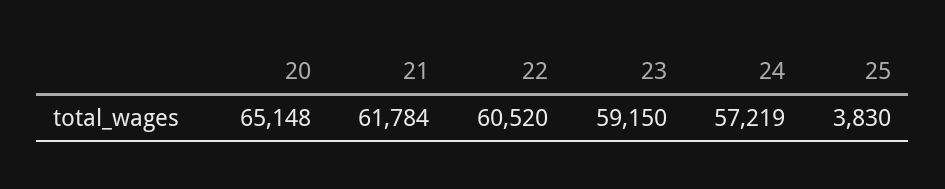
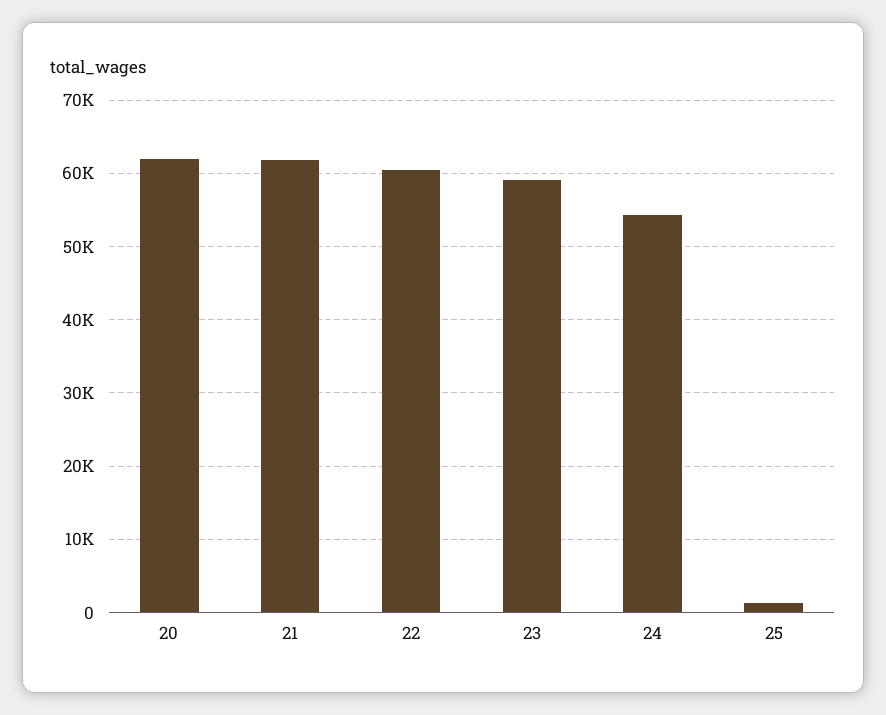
  {
-   "20": 65148,
+   "20": 62000,
    "21": 61784,
    "22": 60520,
    "23": 59150,
-   "24": 57219,
+   "24": 54000,
-   "25": 3830
+   "25": 1000
  }

